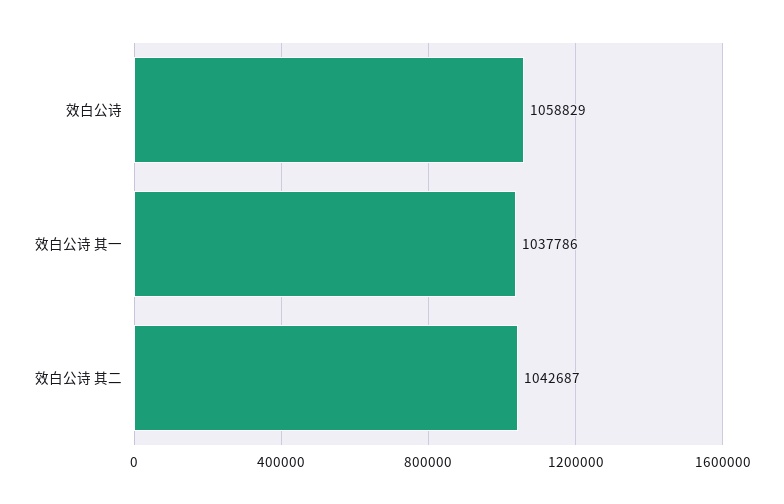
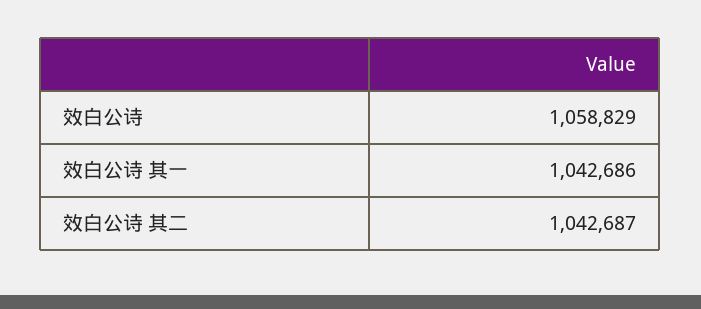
  {
    "效白公诗": 1058829,
-   "效白公诗 其一": 1037786,
+   "效白公诗 其一": 1042686,
    "效白公诗 其二": 1042687
  }

